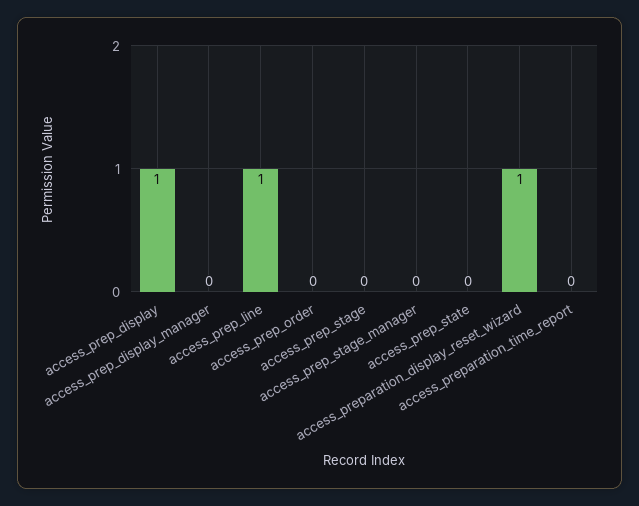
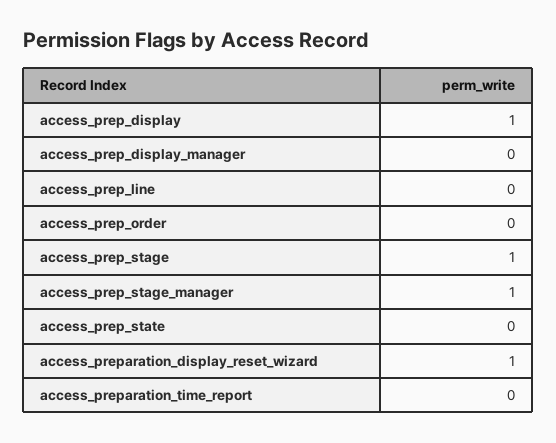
  {
    "access_prep_display": 1,
    "access_prep_display_manager": 0,
-   "access_prep_line": 1,
+   "access_prep_line": 0,
    "access_prep_order": 0,
-   "access_prep_stage": 0,
+   "access_prep_stage": 1,
-   "access_prep_stage_manager": 0,
+   "access_prep_stage_manager": 1,
    "access_prep_state": 0,
    "access_preparation_display_reset_wizard": 1,
    "access_preparation_time_report": 0
  }

